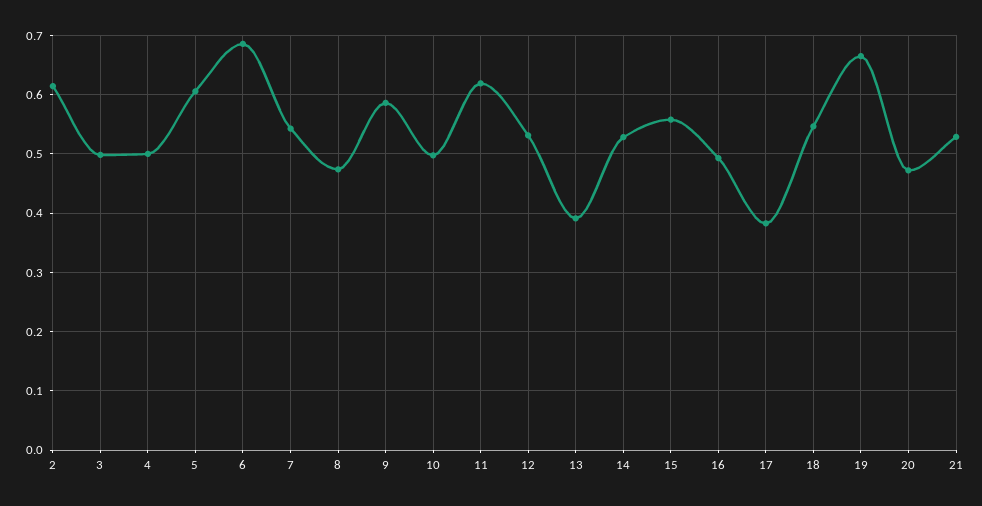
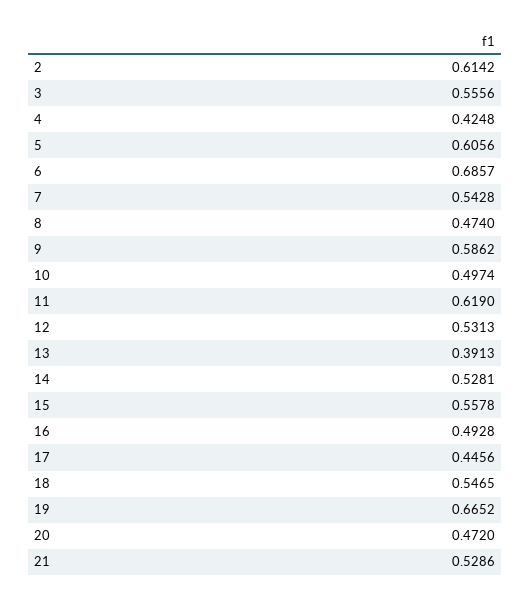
  {
    "2": 0.6142,
-   "3": 0.5,
+   "3": 0.5556,
-   "4": 0.5,
+   "4": 0.4248,
    "5": 0.6056,
    "6": 0.6857,
    "7": 0.5428,
    "8": 0.474,
    "9": 0.5862,
    "10": 0.4974,
    "11": 0.619,
    "12": 0.5313,
    "13": 0.3913,
    "14": 0.5281,
    "15": 0.5578,
    "16": 0.4928,
-   "17": 0.38,
+   "17": 0.4456,
    "18": 0.5465,
    "19": 0.6652,
    "20": 0.472,
    "21": 0.5286
  }

